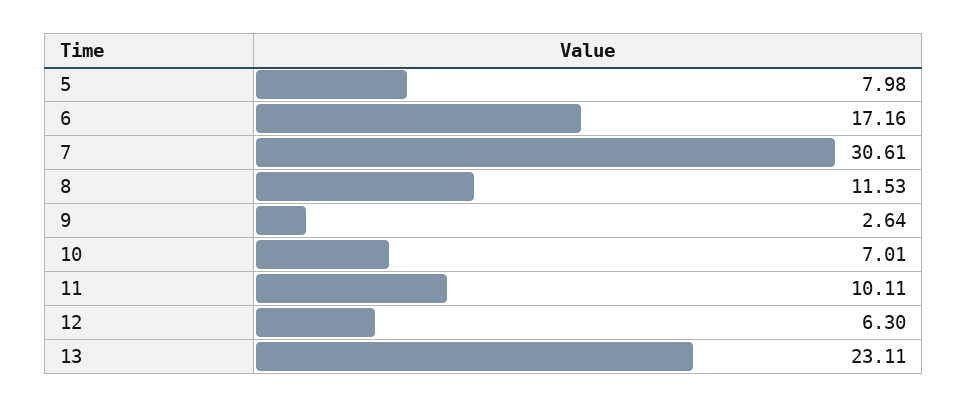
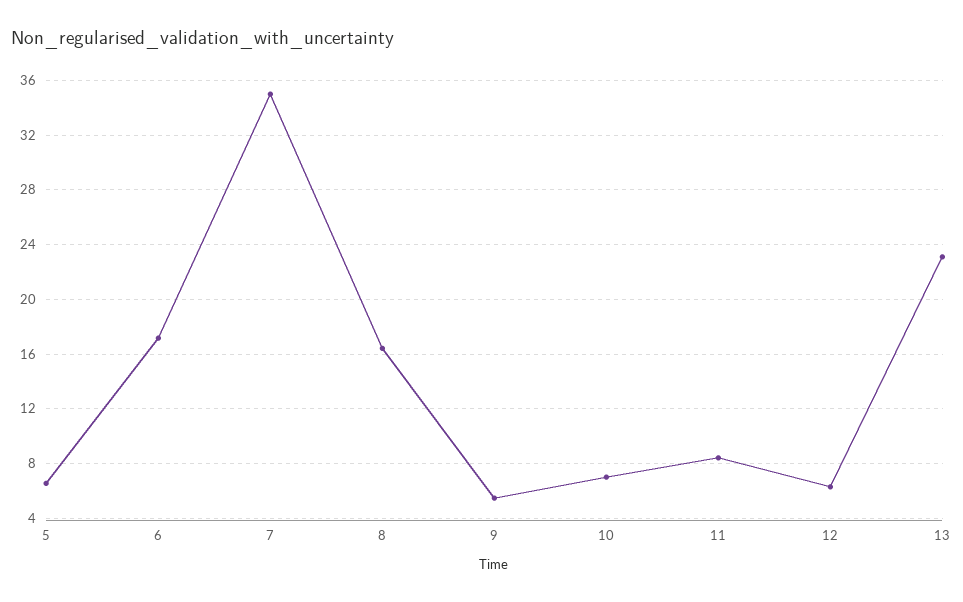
  {
-   "5": 7.98,
+   "5": 6.5,
    "6": 17.16,
-   "7": 30.61,
+   "7": 35,
-   "8": 11.53,
+   "8": 16.5,
-   "9": 2.64,
+   "9": 5.5,
    "10": 7.01,
-   "11": 10.11,
+   "11": 8.5,
    "12": 6.3,
    "13": 23.11
  }

